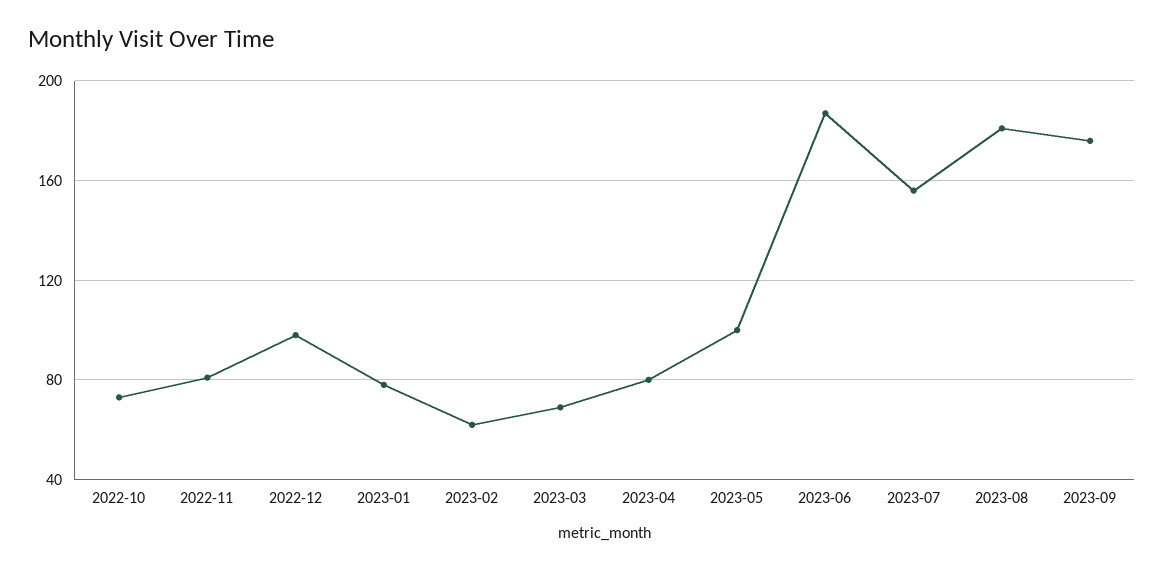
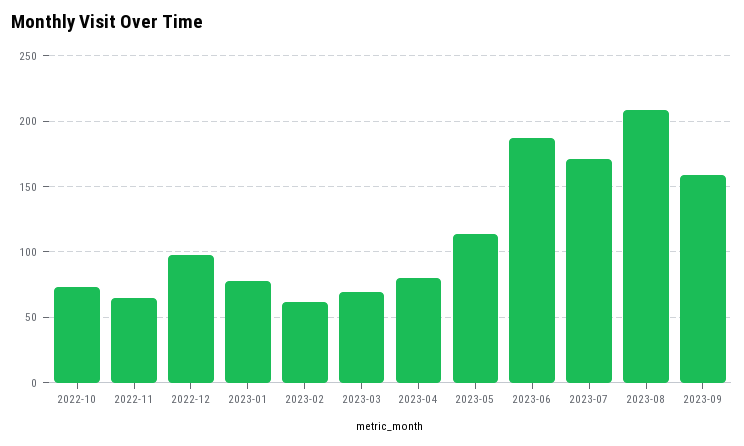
  {
    "2022-10": 75,
-   "2022-11": 80,
+   "2022-11": 65,
    "2022-12": 100,
    "2023-01": 80,
    "2023-02": 60,
    "2023-03": 70,
    "2023-04": 80,
-   "2023-05": 100,
+   "2023-05": 115,
    "2023-06": 185,
-   "2023-07": 155,
+   "2023-07": 170,
-   "2023-08": 180,
+   "2023-08": 210,
-   "2023-09": 175
+   "2023-09": 160
  }

